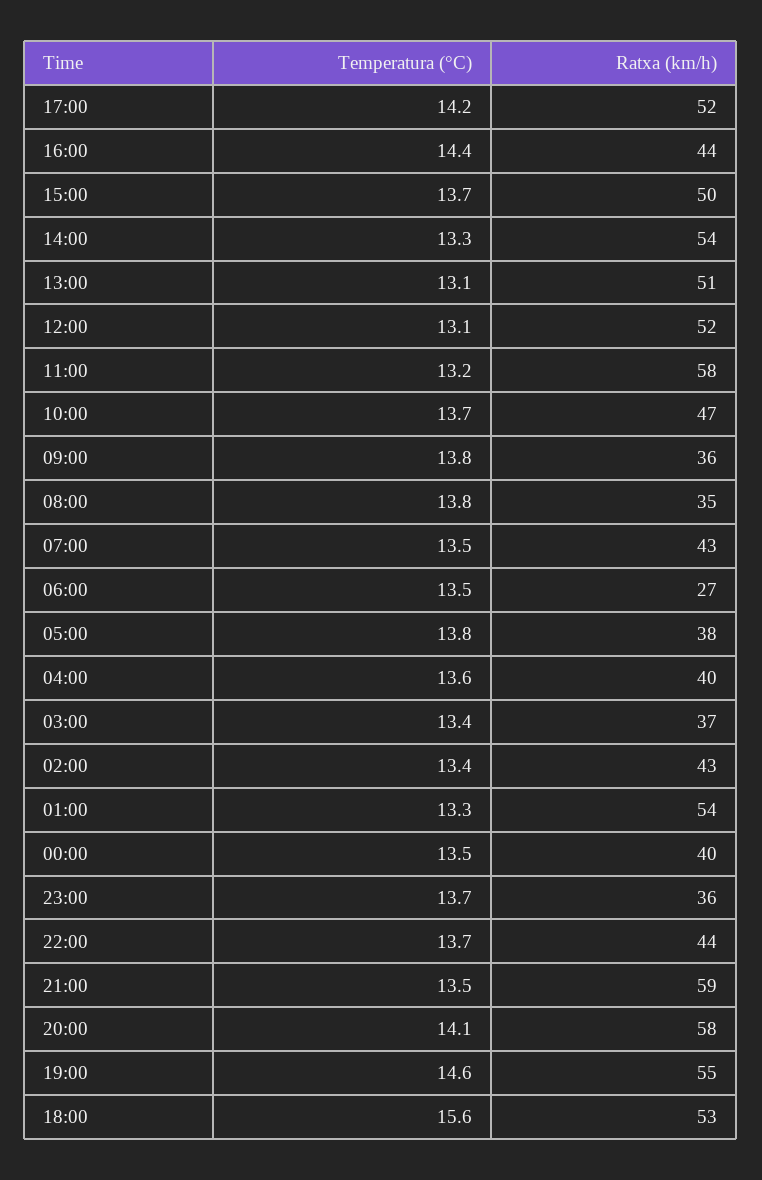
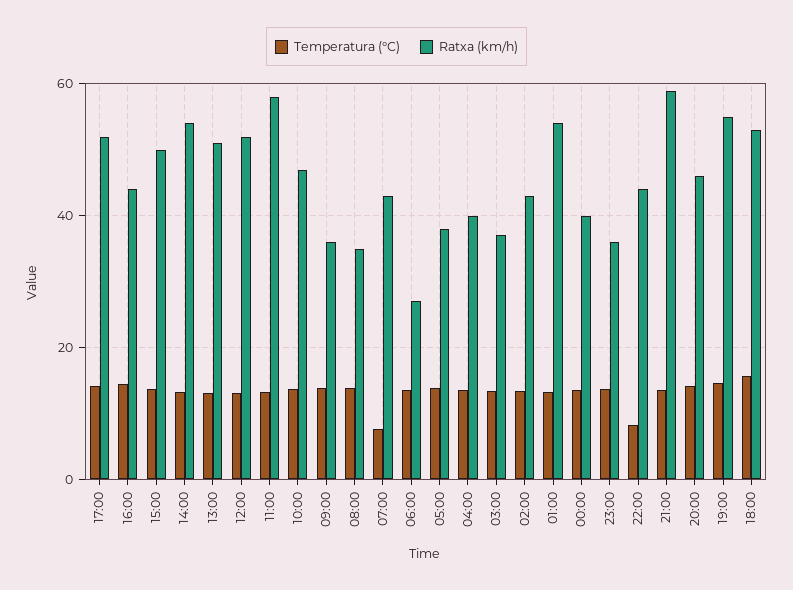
  {
    "Temperatura (°C)": {
      "17:00": 14.2,
      "16:00": 14.4,
      "15:00": 13.7,
      "14:00": 13.3,
      "13:00": 13.1,
      "12:00": 13.1,
      "11:00": 13.2,
      "10:00": 13.7,
      "09:00": 13.8,
      "08:00": 13.8,
-     "07:00": 13.5,
+     "07:00": 8,
      "06:00": 13.5,
      "05:00": 13.8,
      "04:00": 13.6,
      "03:00": 13.4,
      "02:00": 13.4,
      "01:00": 13.3,
      "00:00": 13.5,
      "23:00": 13.7,
-     "22:00": 13.7,
+     "22:00": 8,
      "21:00": 13.5,
      "20:00": 14.1,
      "19:00": 14.6,
      "18:00": 15.6
    },
    "Ratxa (km/h)": {
      "17:00": 52,
      "16:00": 44,
      "15:00": 50,
      "14:00": 54,
      "13:00": 51,
      "12:00": 52,
      "11:00": 58,
      "10:00": 47,
      "09:00": 36,
      "08:00": 35,
      "07:00": 43,
      "06:00": 27,
      "05:00": 38,
      "04:00": 40,
      "03:00": 37,
      "02:00": 43,
      "01:00": 54,
      "00:00": 40,
      "23:00": 36,
      "22:00": 44,
      "21:00": 59,
-     "20:00": 58,
+     "20:00": 46,
      "19:00": 55,
      "18:00": 53
    }
  }

